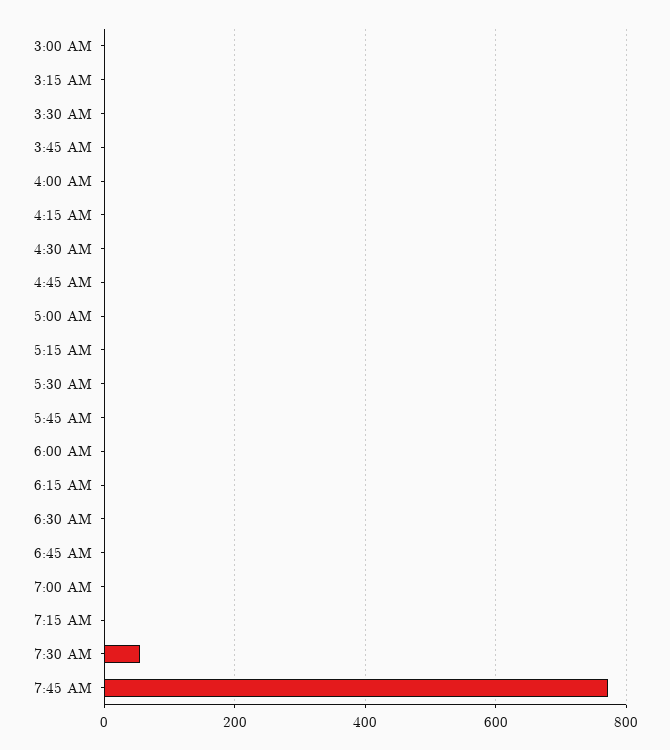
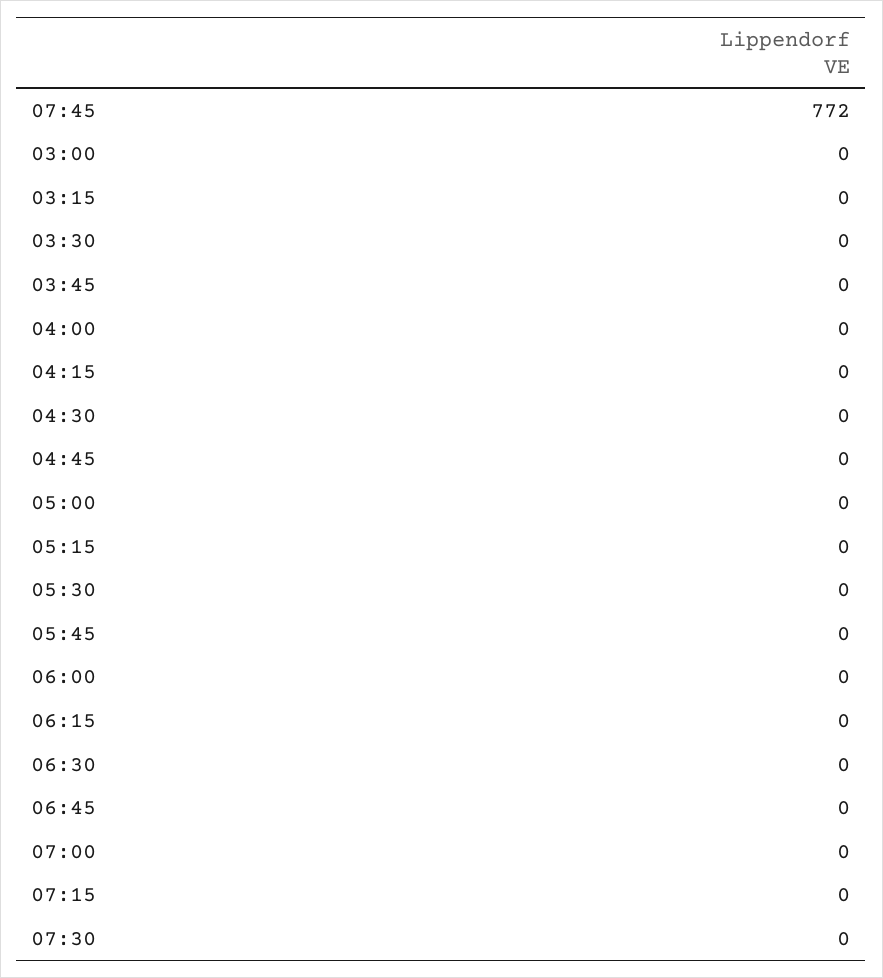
  {
    "3:00 AM": 0,
    "3:15 AM": 0,
    "3:30 AM": 0,
    "3:45 AM": 0,
    "4:00 AM": 0,
    "4:15 AM": 0,
    "4:30 AM": 0,
    "4:45 AM": 0,
    "5:00 AM": 0,
    "5:15 AM": 0,
    "5:30 AM": 0,
    "5:45 AM": 0,
    "6:00 AM": 0,
    "6:15 AM": 0,
    "6:30 AM": 0,
    "6:45 AM": 0,
    "7:00 AM": 0,
    "7:15 AM": 0,
-   "7:30 AM": 60,
+   "7:30 AM": 0,
    "7:45 AM": 772
  }

